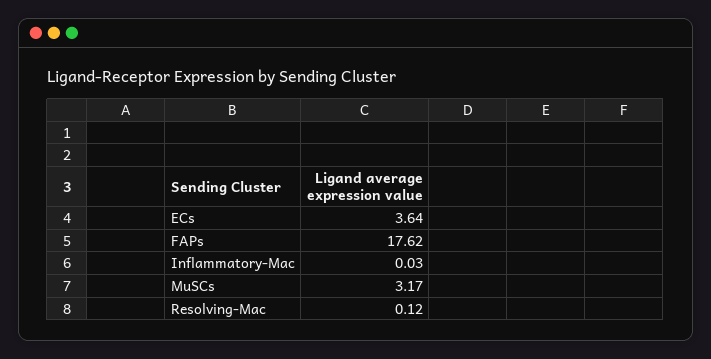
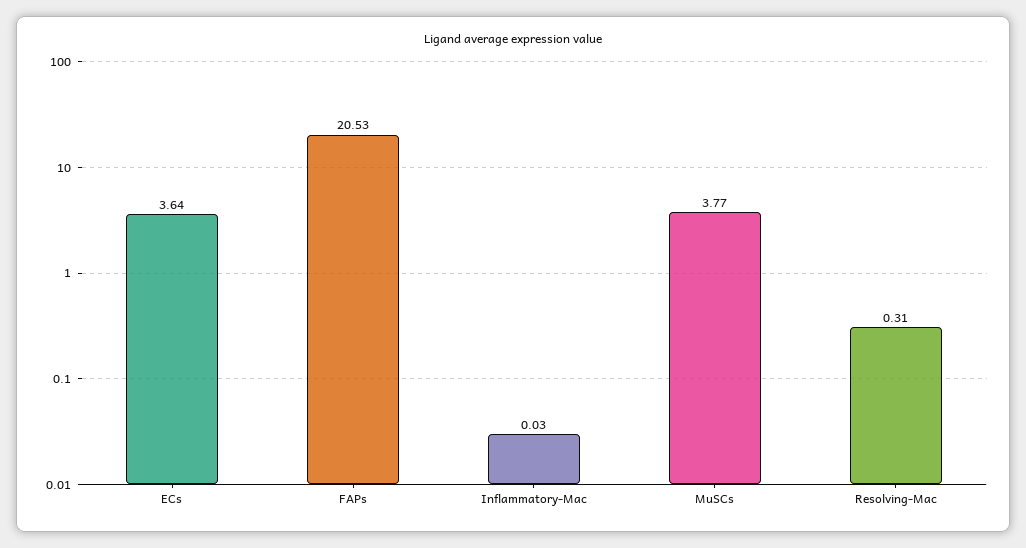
  {
    "ECs": 3.64,
-   "FAPs": 17.62,
+   "FAPs": 20.53,
    "Inflammatory-Mac": 0.03,
-   "MuSCs": 3.17,
+   "MuSCs": 3.77,
-   "Resolving-Mac": 0.12
+   "Resolving-Mac": 0.31
  }

